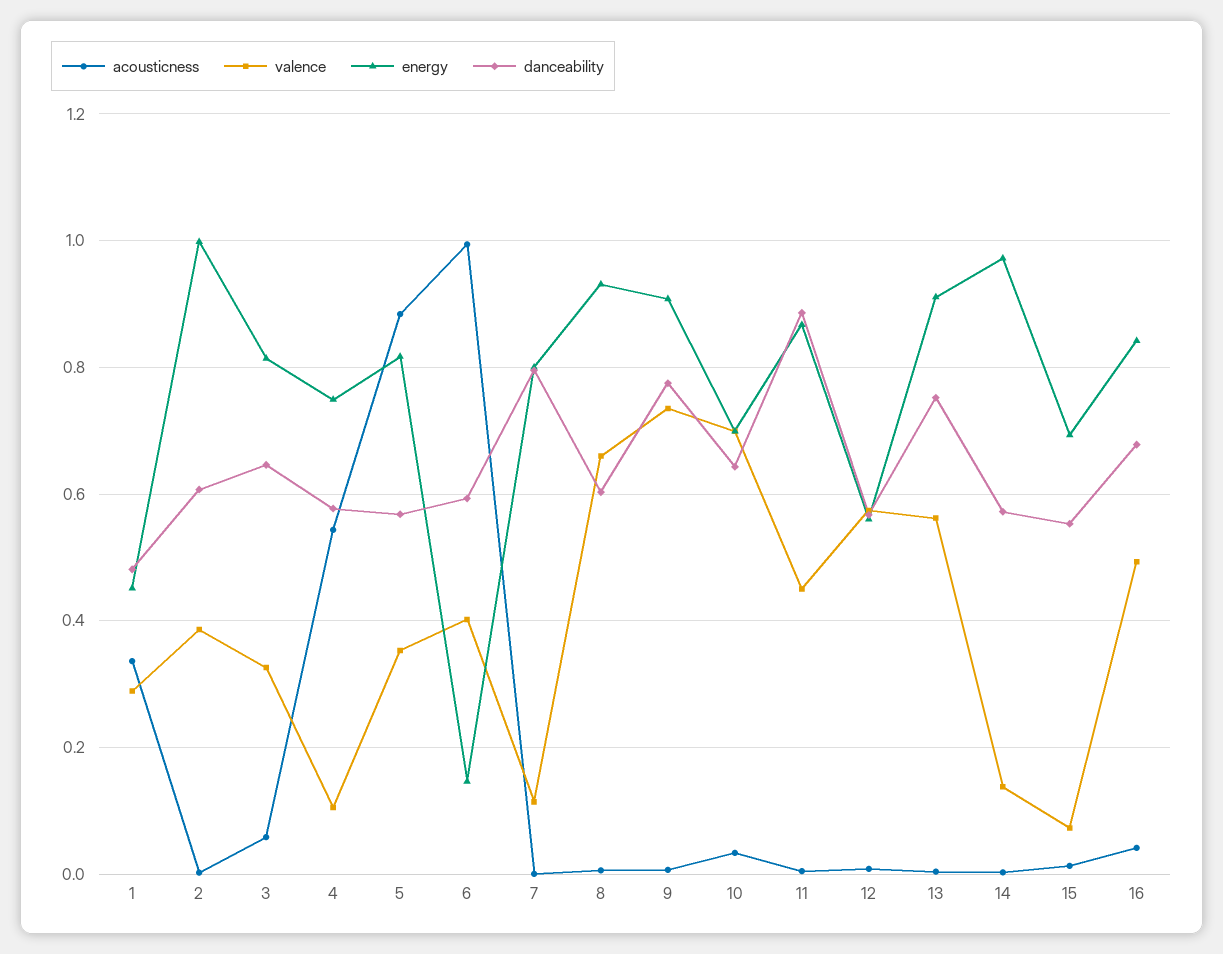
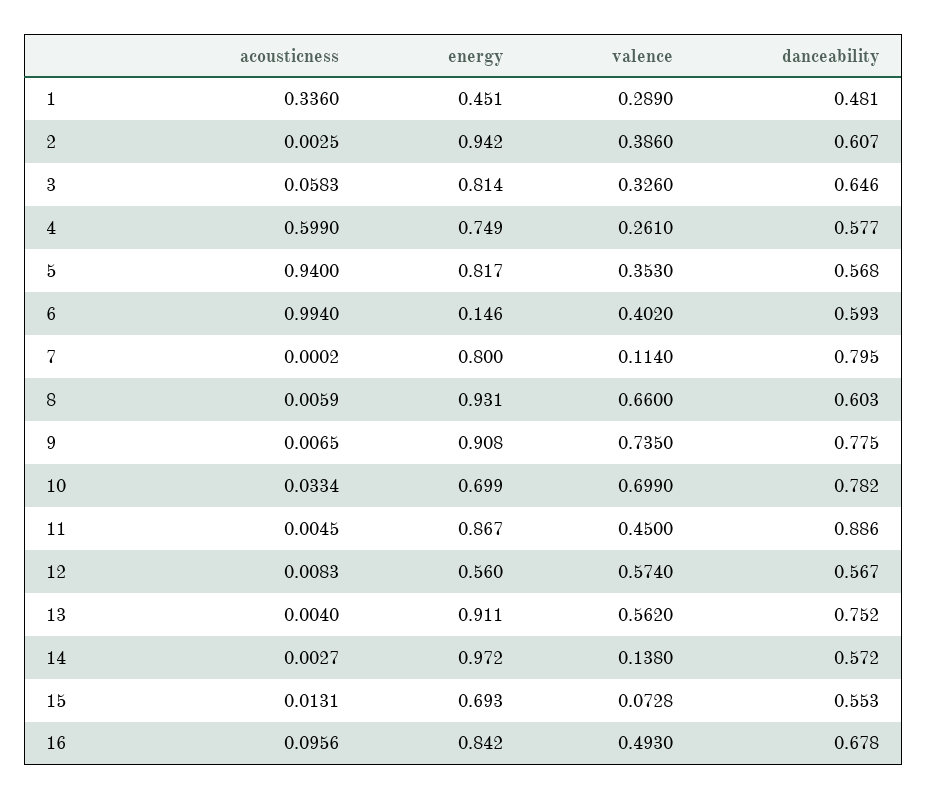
  {
    "acousticness": {
      "1": 0.336,
      "2": 0.0025,
      "3": 0.0583,
-     "4": 0.54,
+     "4": 0.599,
-     "5": 0.88,
+     "5": 0.94,
      "6": 0.994,
      "7": 0.0002,
      "8": 0.0059,
      "9": 0.0065,
      "10": 0.0334,
      "11": 0.0045,
      "12": 0.0083,
      "13": 0.004,
      "14": 0.0027,
      "15": 0.0131,
-     "16": 0.04
+     "16": 0.0956
    },
    "valence": {
      "1": 0.289,
      "2": 0.386,
      "3": 0.326,
-     "4": 0.1,
+     "4": 0.261,
      "5": 0.353,
      "6": 0.402,
      "7": 0.114,
      "8": 0.66,
      "9": 0.735,
      "10": 0.699,
      "11": 0.45,
      "12": 0.574,
      "13": 0.562,
      "14": 0.138,
      "15": 0.0728,
      "16": 0.493
    },
    "energy": {
      "1": 0.451,
-     "2": 1,
+     "2": 0.942,
      "3": 0.814,
      "4": 0.749,
      "5": 0.817,
      "6": 0.146,
      "7": 0.8,
      "8": 0.931,
      "9": 0.908,
      "10": 0.699,
      "11": 0.867,
      "12": 0.56,
      "13": 0.911,
      "14": 0.972,
      "15": 0.693,
      "16": 0.842
    },
    "danceability": {
      "1": 0.481,
      "2": 0.607,
      "3": 0.646,
      "4": 0.577,
      "5": 0.568,
      "6": 0.593,
      "7": 0.795,
      "8": 0.603,
      "9": 0.775,
-     "10": 0.64,
+     "10": 0.782,
      "11": 0.886,
      "12": 0.567,
      "13": 0.752,
      "14": 0.572,
      "15": 0.553,
      "16": 0.678
    }
  }

